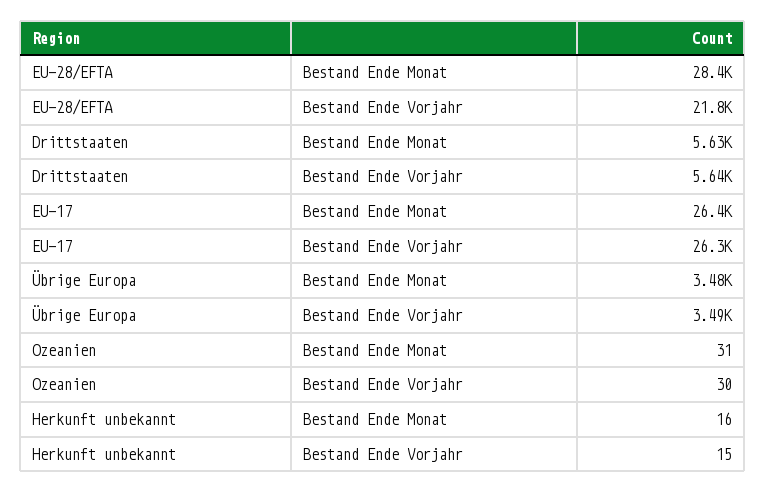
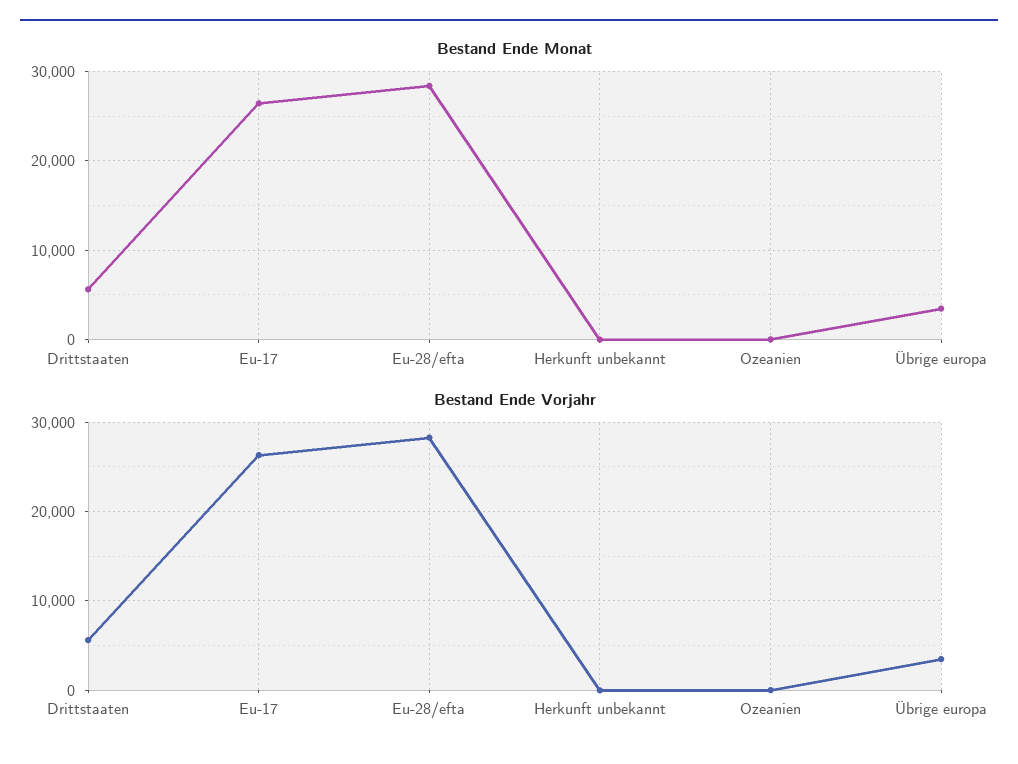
  {
    "Bestand Ende Monat": {
      "EU-28/EFTA": 28400,
      "Drittstaaten": 5630,
      "EU-17": 26400,
      "Übrige Europa": 3480,
      "Ozeanien": 31,
      "Herkunft unbekannt": 16
    },
    "Bestand Ende Vorjahr": {
-     "EU-28/EFTA": 21800,
+     "EU-28/EFTA": 28000,
      "Drittstaaten": 5640,
      "EU-17": 26300,
      "Übrige Europa": 3490,
      "Ozeanien": 30,
      "Herkunft unbekannt": 15
    }
  }

